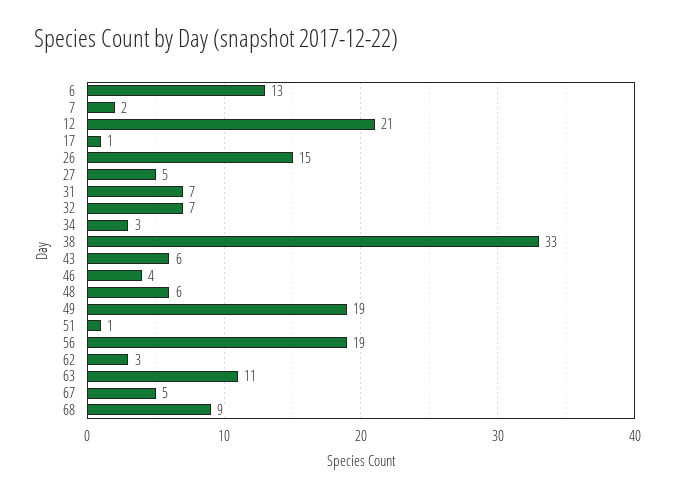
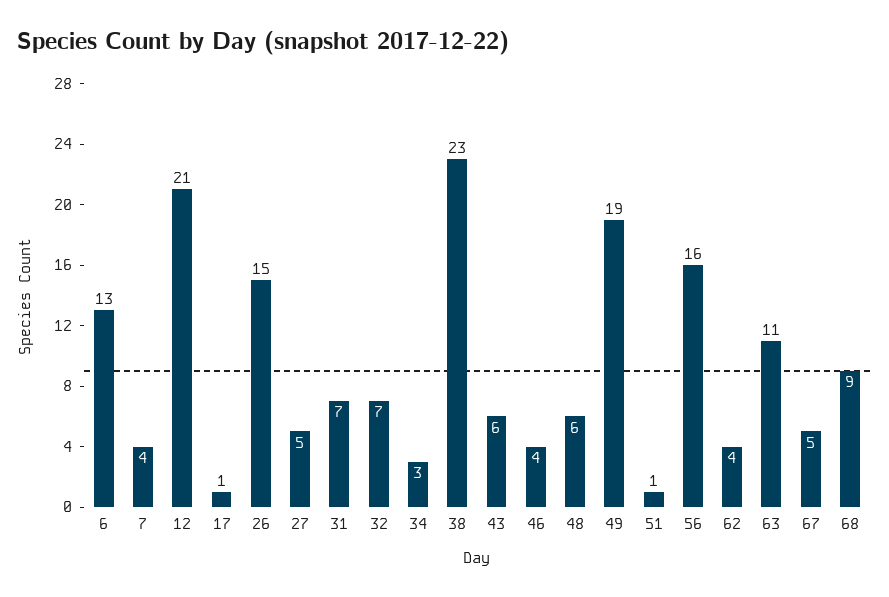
  {
    "6": 13,
-   "7": 2,
+   "7": 4,
    "12": 21,
    "17": 1,
    "26": 15,
    "27": 5,
    "31": 7,
    "32": 7,
    "34": 3,
-   "38": 33,
+   "38": 23,
    "43": 6,
    "46": 4,
    "48": 6,
    "49": 19,
    "51": 1,
-   "56": 19,
+   "56": 16,
-   "62": 3,
+   "62": 4,
    "63": 11,
    "67": 5,
    "68": 9
  }

